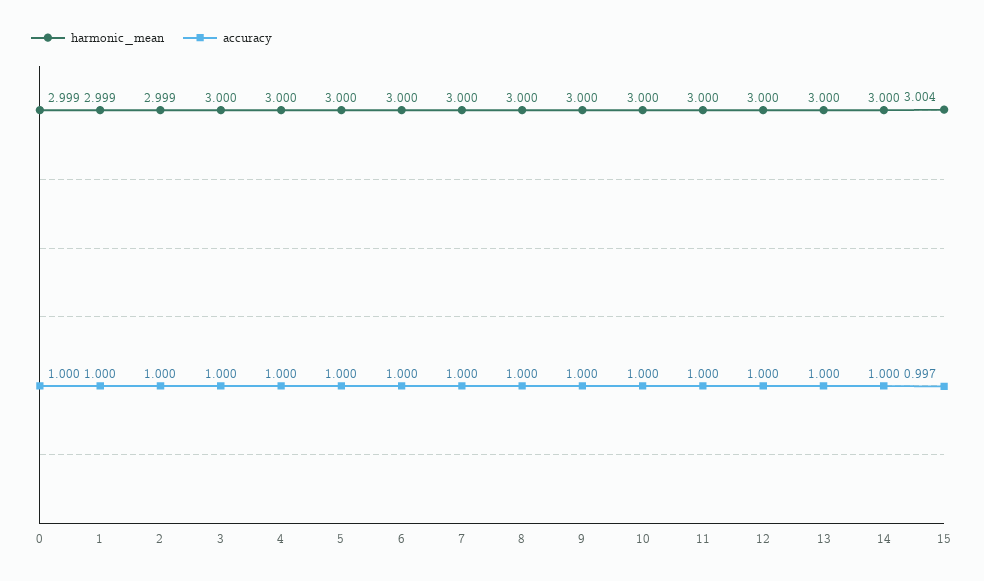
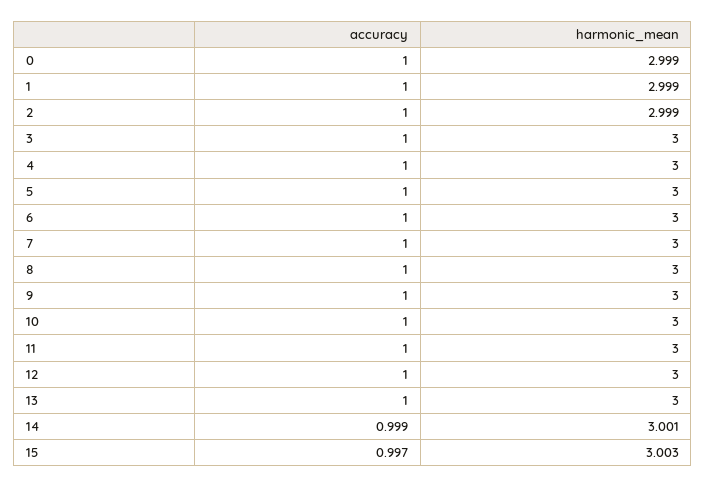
  {
    "harmonic_mean": {
      "0": 2.999,
      "1": 2.999,
      "2": 2.999,
      "3": 3,
      "4": 3,
      "5": 3,
      "6": 3,
      "7": 3,
      "8": 3,
      "9": 3,
      "10": 3,
      "11": 3,
      "12": 3,
      "13": 3,
-     "14": 3,
+     "14": 3.001,
-     "15": 3.004
+     "15": 3.003
    },
    "accuracy": {
      "0": 1,
      "1": 1,
      "2": 1,
      "3": 1,
      "4": 1,
      "5": 1,
      "6": 1,
      "7": 1,
      "8": 1,
      "9": 1,
      "10": 1,
      "11": 1,
      "12": 1,
      "13": 1,
-     "14": 1,
+     "14": 0.999,
      "15": 0.997
    }
  }

